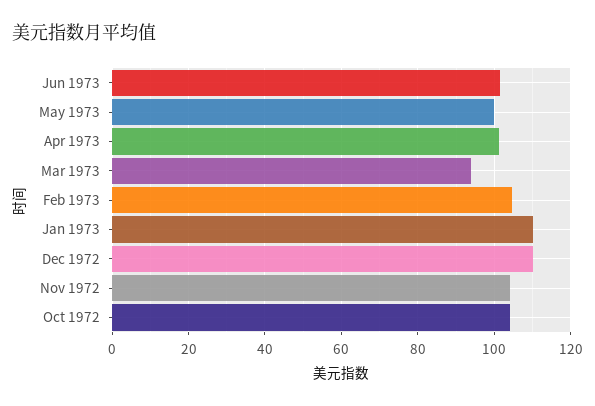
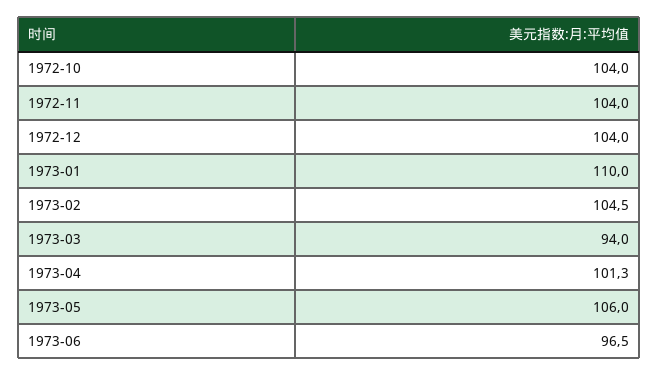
  {
-   "Jun 1973": 102,
+   "Jun 1973": 96.5,
-   "May 1973": 100,
+   "May 1973": 106,
    "Apr 1973": 101.3,
    "Mar 1973": 94,
    "Feb 1973": 104.5,
    "Jan 1973": 110,
-   "Dec 1972": 110,
+   "Dec 1972": 104,
    "Nov 1972": 104,
    "Oct 1972": 104
  }

